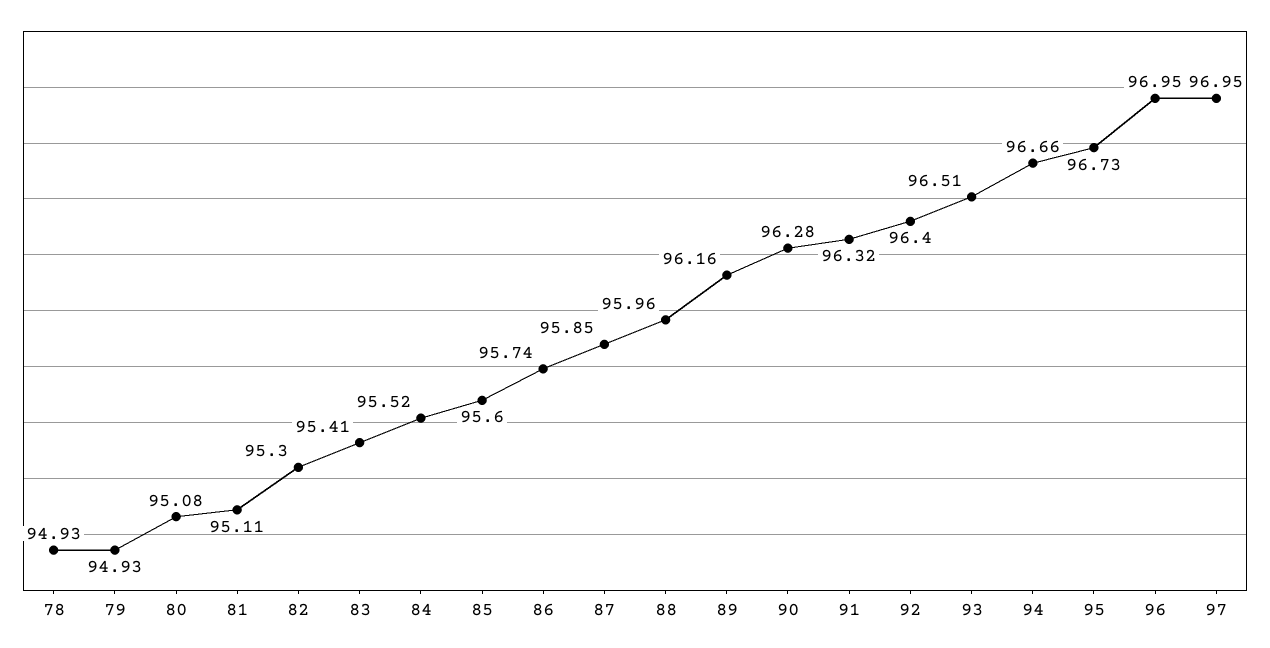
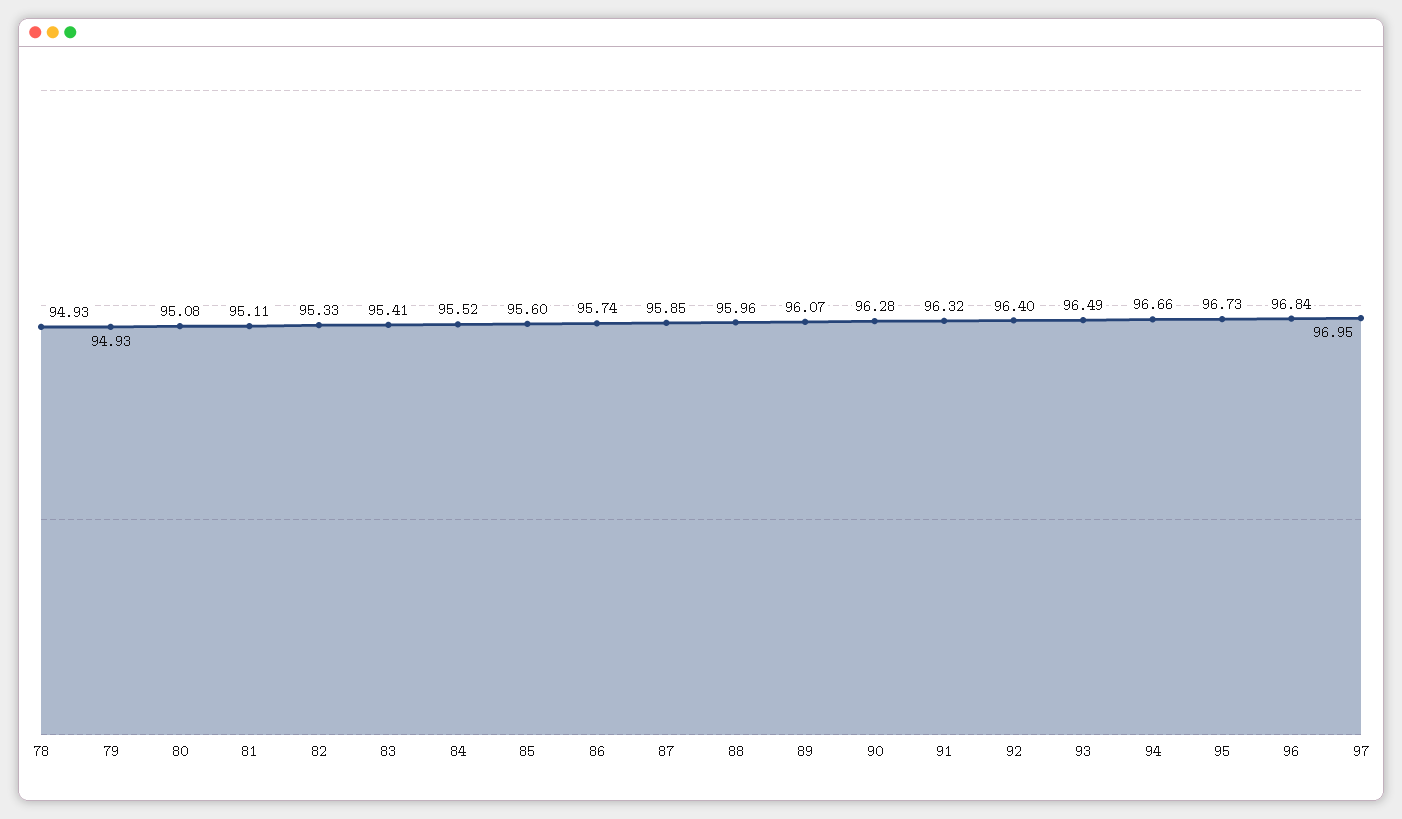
  {
    "78": 94.93,
    "79": 94.93,
    "80": 95.08,
    "81": 95.11,
-   "82": 95.3,
+   "82": 95.33,
    "83": 95.41,
    "84": 95.52,
    "85": 95.6,
    "86": 95.74,
    "87": 95.85,
    "88": 95.96,
-   "89": 96.16,
+   "89": 96.07,
    "90": 96.28,
    "91": 96.32,
    "92": 96.4,
-   "93": 96.51,
+   "93": 96.49,
    "94": 96.66,
    "95": 96.73,
-   "96": 96.95,
+   "96": 96.84,
    "97": 96.95
  }

